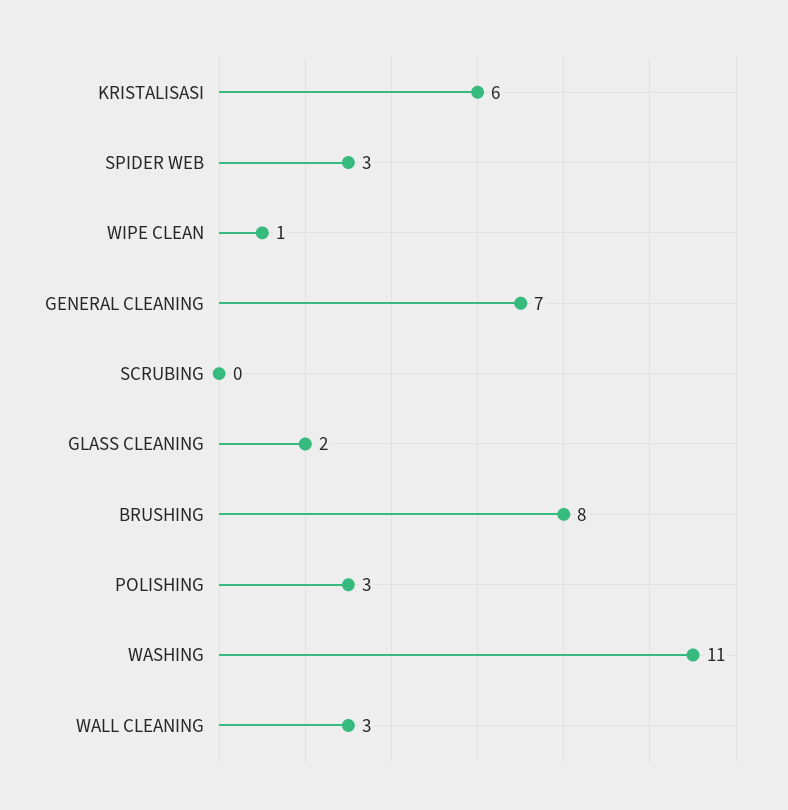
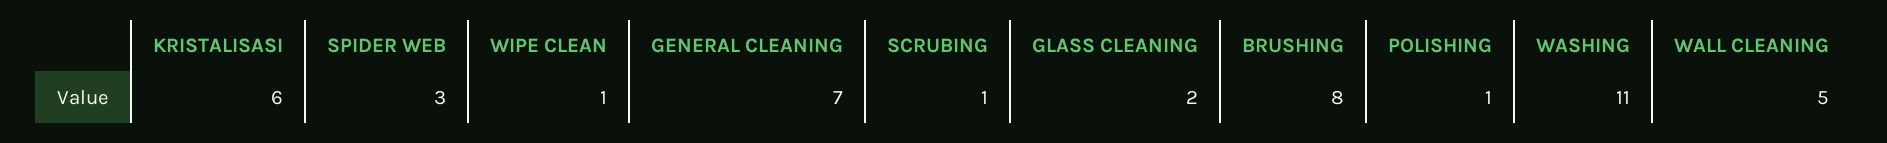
  {
    "KRISTALISASI": 6,
    "SPIDER WEB": 3,
    "WIPE CLEAN": 1,
    "GENERAL CLEANING": 7,
-   "SCRUBING": 0,
+   "SCRUBING": 1,
    "GLASS CLEANING": 2,
    "BRUSHING": 8,
-   "POLISHING": 3,
+   "POLISHING": 1,
    "WASHING": 11,
-   "WALL CLEANING": 3
+   "WALL CLEANING": 5
  }

